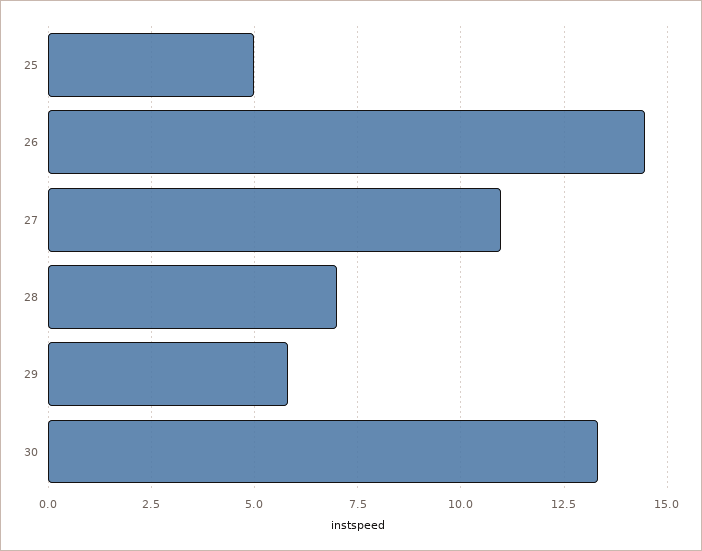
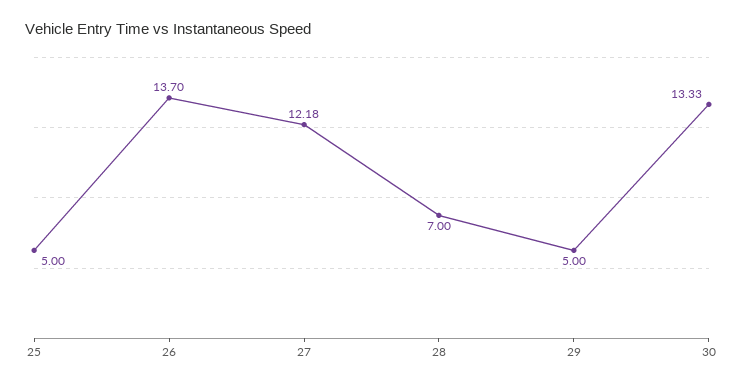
  {
    "25": 5,
-   "26": 14.5,
+   "26": 13.7,
-   "27": 11,
+   "27": 12.18,
    "28": 7,
-   "29": 5.75,
+   "29": 5,
    "30": 13.33
  }

